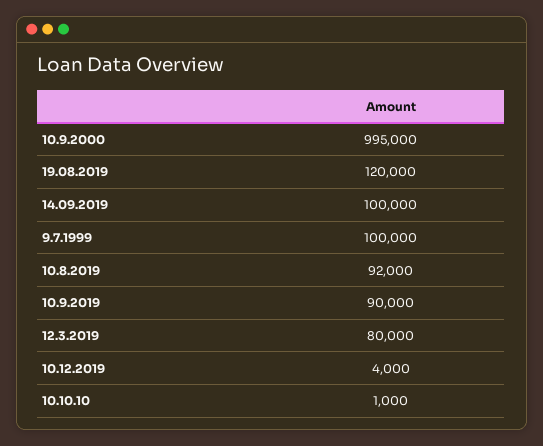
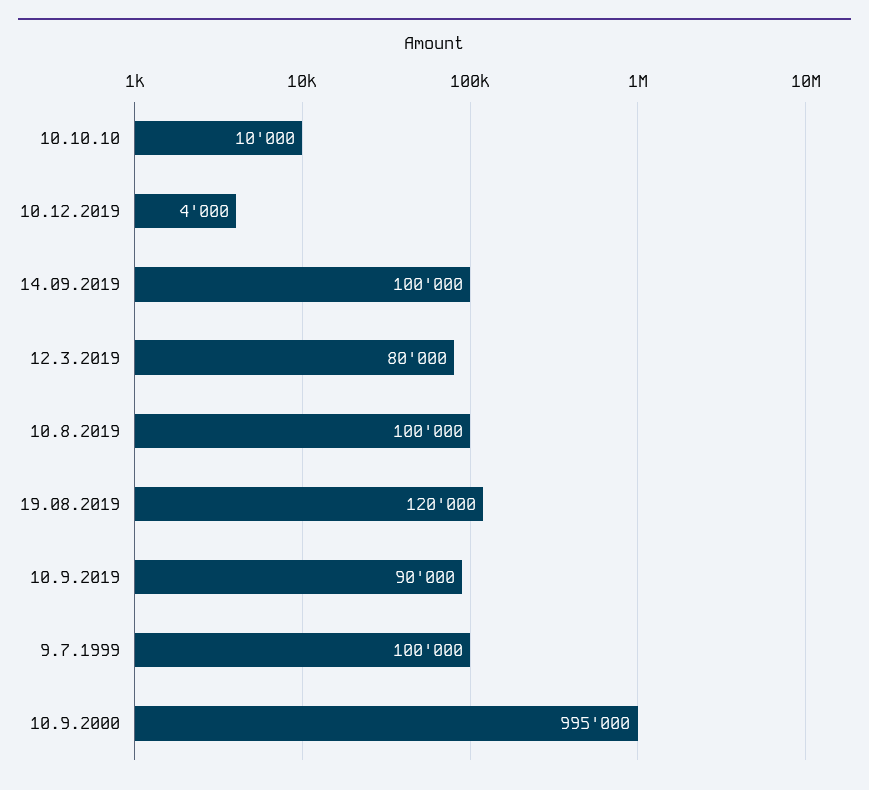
  {
    "10.9.2000": 995000,
    "19.08.2019": 120000,
    "14.09.2019": 100000,
    "9.7.1999": 100000,
-   "10.8.2019": 92000,
+   "10.8.2019": 100000,
    "10.9.2019": 90000,
    "12.3.2019": 80000,
    "10.12.2019": 4000,
-   "10.10.10": 1000
+   "10.10.10": 10000
  }

